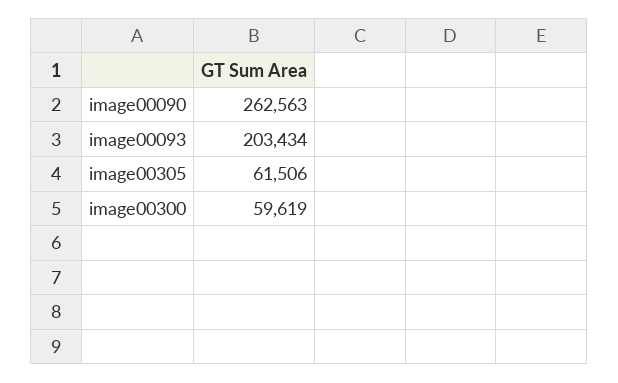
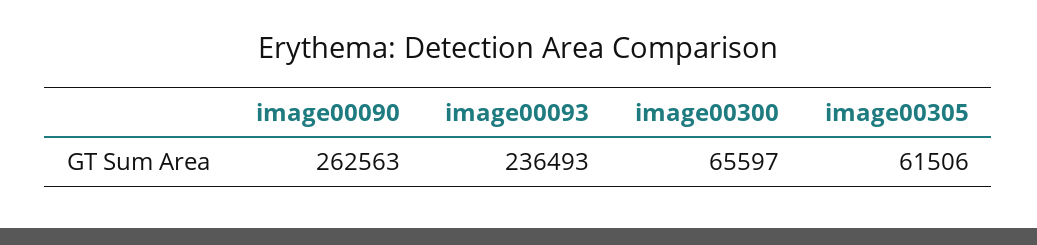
  {
    "image00090": 262563,
-   "image00093": 203434,
+   "image00093": 236493,
    "image00305": 61506,
-   "image00300": 59619
+   "image00300": 65597
  }

